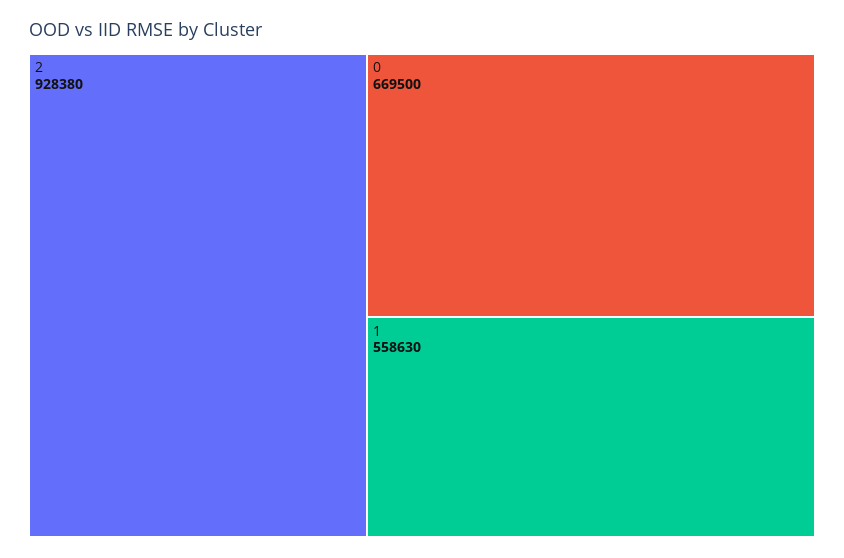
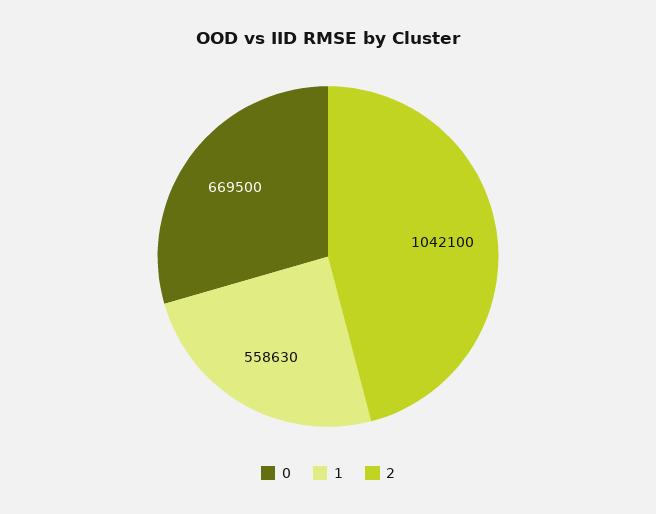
  {
-   "2": 928380,
+   "2": 1042100,
    "0": 669500,
    "1": 558630
  }

